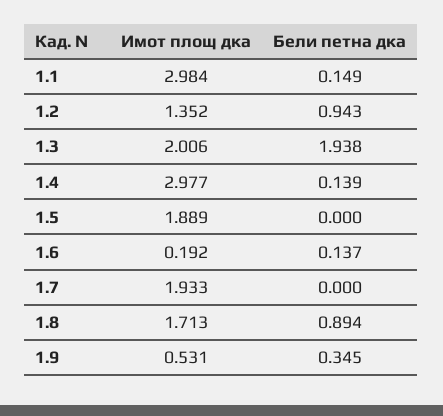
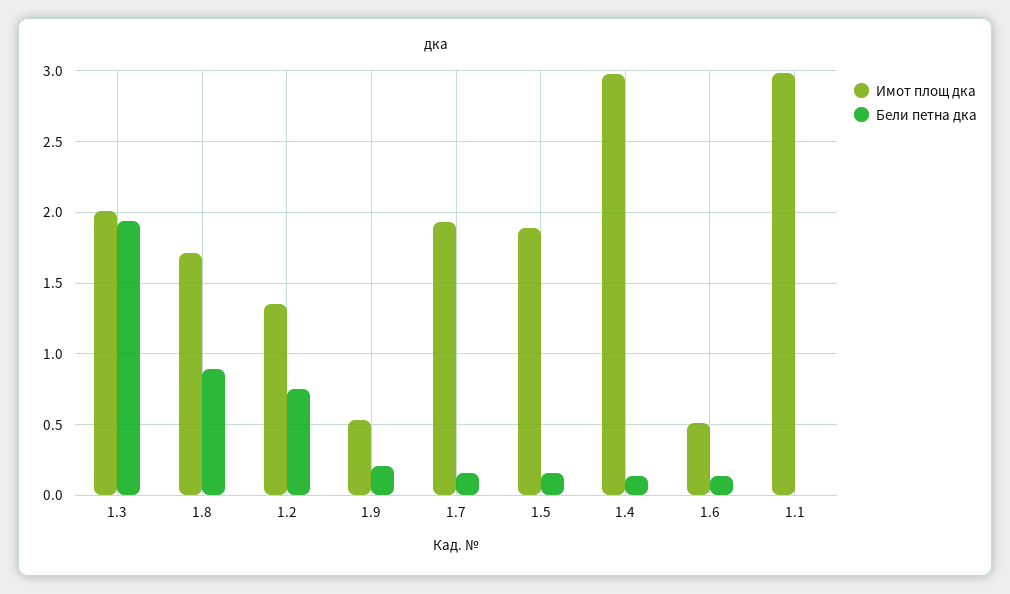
  {
    "Имот площ дка": {
      "1.1": 2.984,
      "1.2": 1.352,
      "1.3": 2.006,
      "1.4": 2.977,
      "1.5": 1.889,
-     "1.6": 0.192,
+     "1.6": 0.5,
      "1.7": 1.933,
      "1.8": 1.713,
      "1.9": 0.531
    },
    "Бели петна дка": {
-     "1.1": 0.149,
+     "1.1": 0,
-     "1.2": 0.943,
+     "1.2": 0.75,
      "1.3": 1.938,
      "1.4": 0.139,
-     "1.5": 0,
+     "1.5": 0.15,
      "1.6": 0.137,
-     "1.7": 0,
+     "1.7": 0.15,
      "1.8": 0.894,
-     "1.9": 0.345
+     "1.9": 0.2
    }
  }

